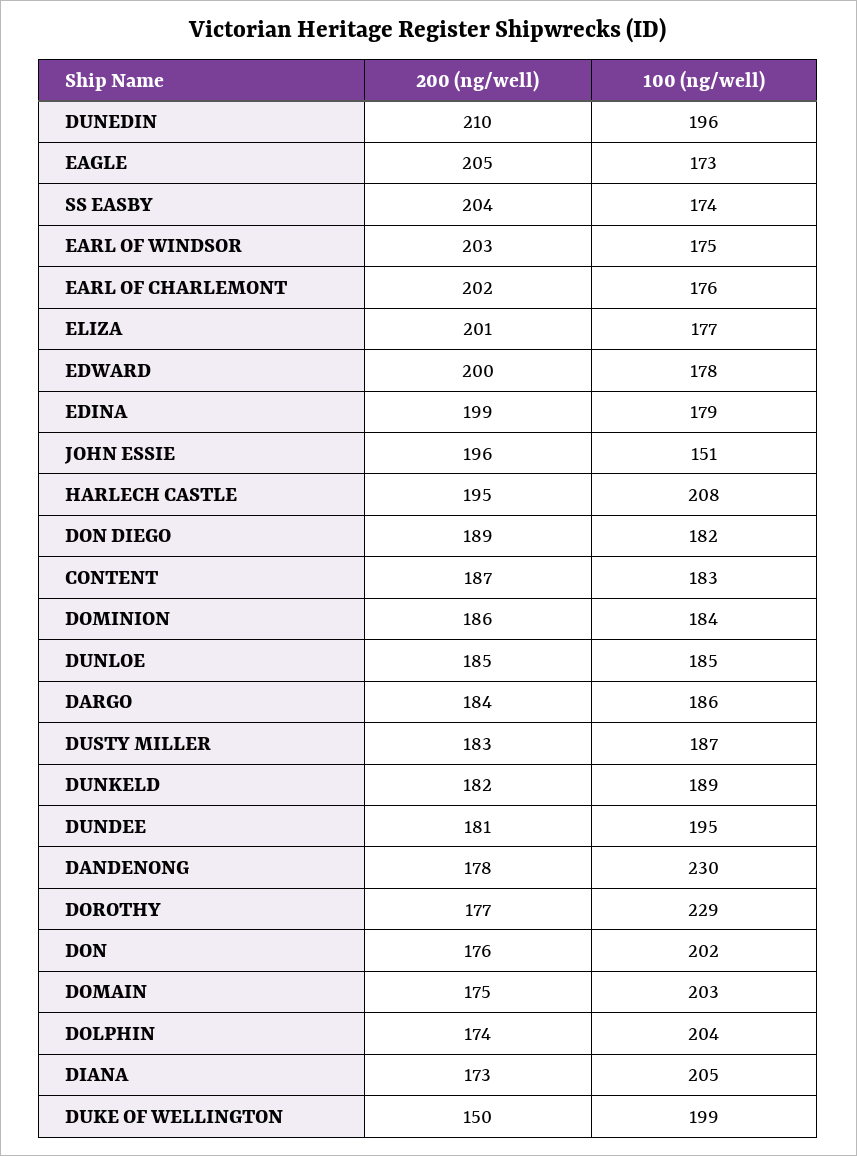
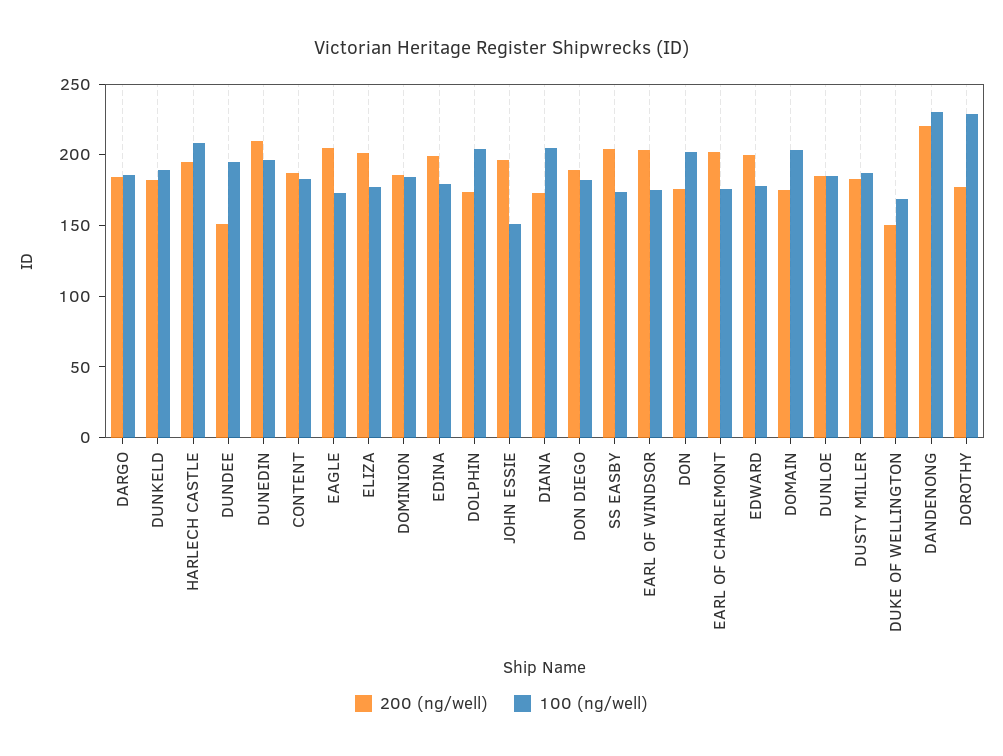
  {
    "200 (ng/well)": {
      "DUNEDIN": 210,
      "EAGLE": 205,
      "SS EASBY": 204,
      "EARL OF WINDSOR": 203,
      "EARL OF CHARLEMONT": 202,
      "ELIZA": 201,
      "EDWARD": 200,
      "EDINA": 199,
      "JOHN ESSIE": 196,
      "HARLECH CASTLE": 195,
      "DON DIEGO": 189,
      "CONTENT": 187,
      "DOMINION": 186,
      "DUNLOE": 185,
      "DARGO": 184,
      "DUSTY MILLER": 183,
      "DUNKELD": 182,
-     "DUNDEE": 181,
+     "DUNDEE": 150,
-     "DANDENONG": 178,
+     "DANDENONG": 220,
      "DOROTHY": 177,
      "DON": 176,
      "DOMAIN": 175,
      "DOLPHIN": 174,
      "DIANA": 173,
      "DUKE OF WELLINGTON": 150
    },
    "100 (ng/well)": {
      "DUNEDIN": 196,
      "EAGLE": 173,
      "SS EASBY": 174,
      "EARL OF WINDSOR": 175,
      "EARL OF CHARLEMONT": 176,
      "ELIZA": 177,
      "EDWARD": 178,
      "EDINA": 179,
      "JOHN ESSIE": 151,
      "HARLECH CASTLE": 208,
      "DON DIEGO": 182,
      "CONTENT": 183,
      "DOMINION": 184,
      "DUNLOE": 185,
      "DARGO": 186,
      "DUSTY MILLER": 187,
      "DUNKELD": 189,
      "DUNDEE": 195,
      "DANDENONG": 230,
      "DOROTHY": 229,
      "DON": 202,
      "DOMAIN": 203,
      "DOLPHIN": 204,
      "DIANA": 205,
-     "DUKE OF WELLINGTON": 199
+     "DUKE OF WELLINGTON": 170
    }
  }

